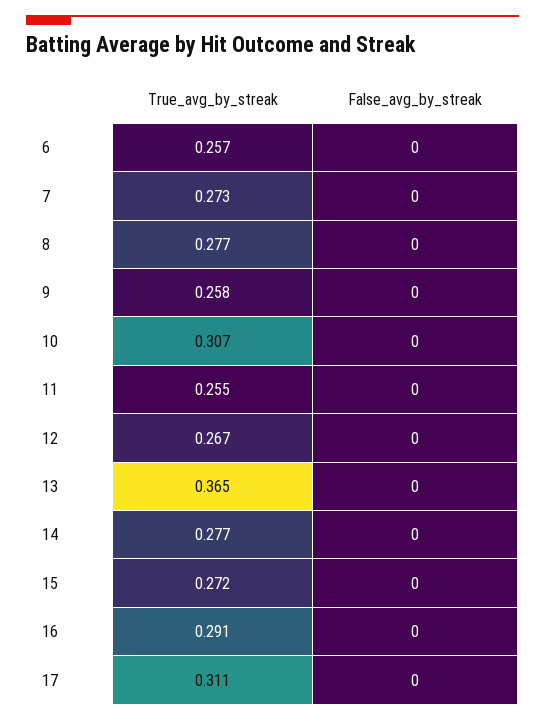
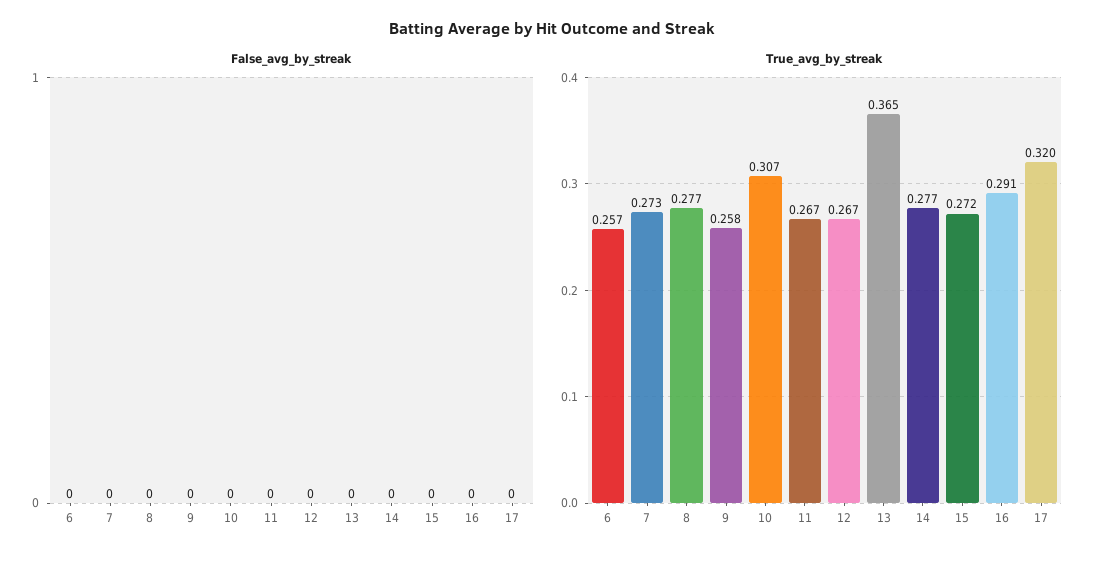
  {
    "True_avg_by_streak": {
      "6": 0.257,
      "7": 0.273,
      "8": 0.277,
      "9": 0.258,
      "10": 0.307,
-     "11": 0.255,
+     "11": 0.267,
      "12": 0.267,
      "13": 0.365,
      "14": 0.277,
      "15": 0.272,
      "16": 0.291,
-     "17": 0.311
+     "17": 0.32
    },
    "False_avg_by_streak": {
      "6": 0,
      "7": 0,
      "8": 0,
      "9": 0,
      "10": 0,
      "11": 0,
      "12": 0,
      "13": 0,
      "14": 0,
      "15": 0,
      "16": 0,
      "17": 0
    }
  }

